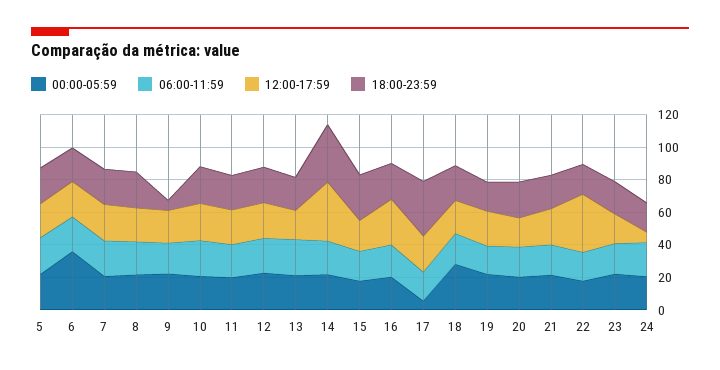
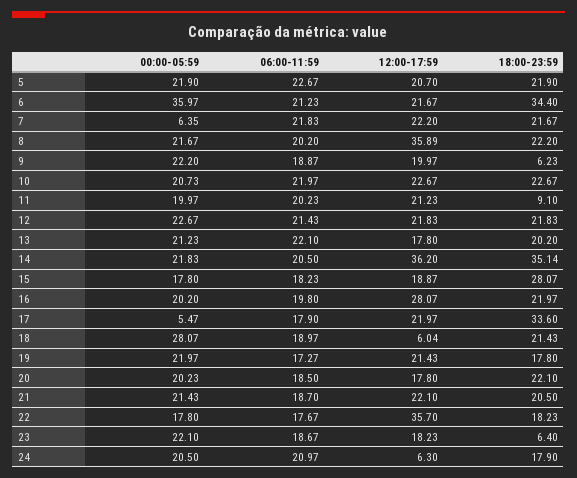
  {
    "00:00-05:59": {
      "5": 21.9,
      "6": 35.97,
-     "7": 20,
+     "7": 6.35,
      "8": 21.67,
      "9": 22.2,
      "10": 20.73,
      "11": 19.97,
      "12": 22.67,
      "13": 21.23,
      "14": 21.83,
      "15": 17.8,
      "16": 20.2,
      "17": 5.47,
      "18": 28.07,
      "19": 21.97,
      "20": 20.23,
      "21": 21.43,
      "22": 17.8,
      "23": 22.1,
      "24": 20.5
    },
    "06:00-11:59": {
      "5": 22.67,
      "6": 21.23,
      "7": 21.83,
      "8": 20.2,
      "9": 18.87,
      "10": 21.97,
      "11": 20.23,
      "12": 21.43,
      "13": 22.1,
      "14": 20.5,
      "15": 18.23,
      "16": 19.8,
      "17": 17.9,
      "18": 18.97,
      "19": 17.27,
      "20": 18.5,
      "21": 18.7,
      "22": 17.67,
      "23": 18.67,
      "24": 20.97
    },
    "12:00-17:59": {
      "5": 20.7,
      "6": 21.67,
      "7": 22.2,
-     "8": 20,
+     "8": 35.89,
      "9": 19.97,
      "10": 22.67,
      "11": 21.23,
      "12": 21.83,
      "13": 17.8,
      "14": 36.2,
      "15": 18.87,
      "16": 28.07,
      "17": 21.97,
-     "18": 20,
+     "18": 6.04,
      "19": 21.43,
      "20": 17.8,
      "21": 22.1,
      "22": 35.7,
      "23": 18.23,
      "24": 6.3
    },
    "18:00-23:59": {
      "5": 21.9,
-     "6": 20,
+     "6": 34.4,
      "7": 21.67,
      "8": 22.2,
      "9": 6.23,
      "10": 22.67,
-     "11": 20,
+     "11": 9.1,
      "12": 21.83,
      "13": 20.2,
      "14": 35.14,
      "15": 28.07,
      "16": 21.97,
      "17": 33.6,
      "18": 21.43,
      "19": 17.8,
      "20": 22.1,
      "21": 20.5,
      "22": 18.23,
-     "23": 20,
+     "23": 6.4,
      "24": 17.9
    }
  }

